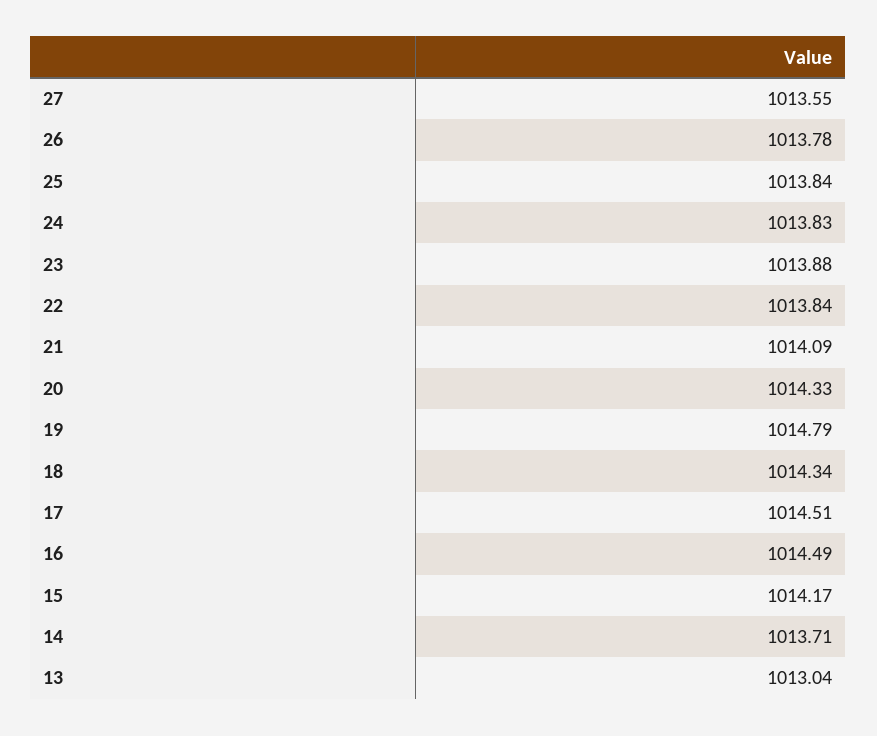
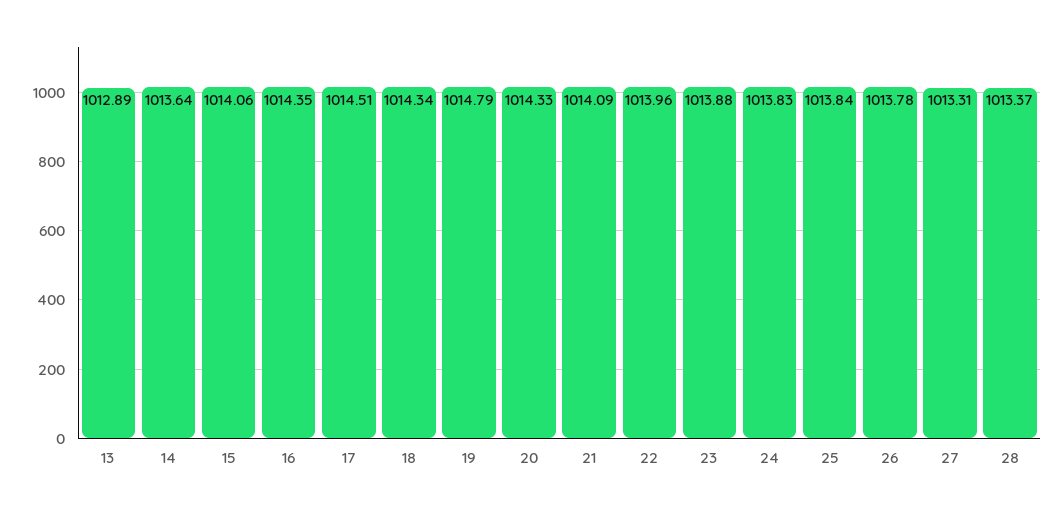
  {
-   "27": 1013.55,
+   "27": 1013.31,
    "26": 1013.78,
    "25": 1013.84,
    "24": 1013.83,
    "23": 1013.88,
-   "22": 1013.84,
+   "22": 1013.96,
    "21": 1014.09,
    "20": 1014.33,
    "19": 1014.79,
    "18": 1014.34,
    "17": 1014.51,
-   "16": 1014.49,
+   "16": 1014.35,
-   "15": 1014.17,
+   "15": 1014.06,
-   "14": 1013.71,
+   "14": 1013.64,
-   "13": 1013.04
+   "13": 1012.89,
+   "28": 1013.37
  }

